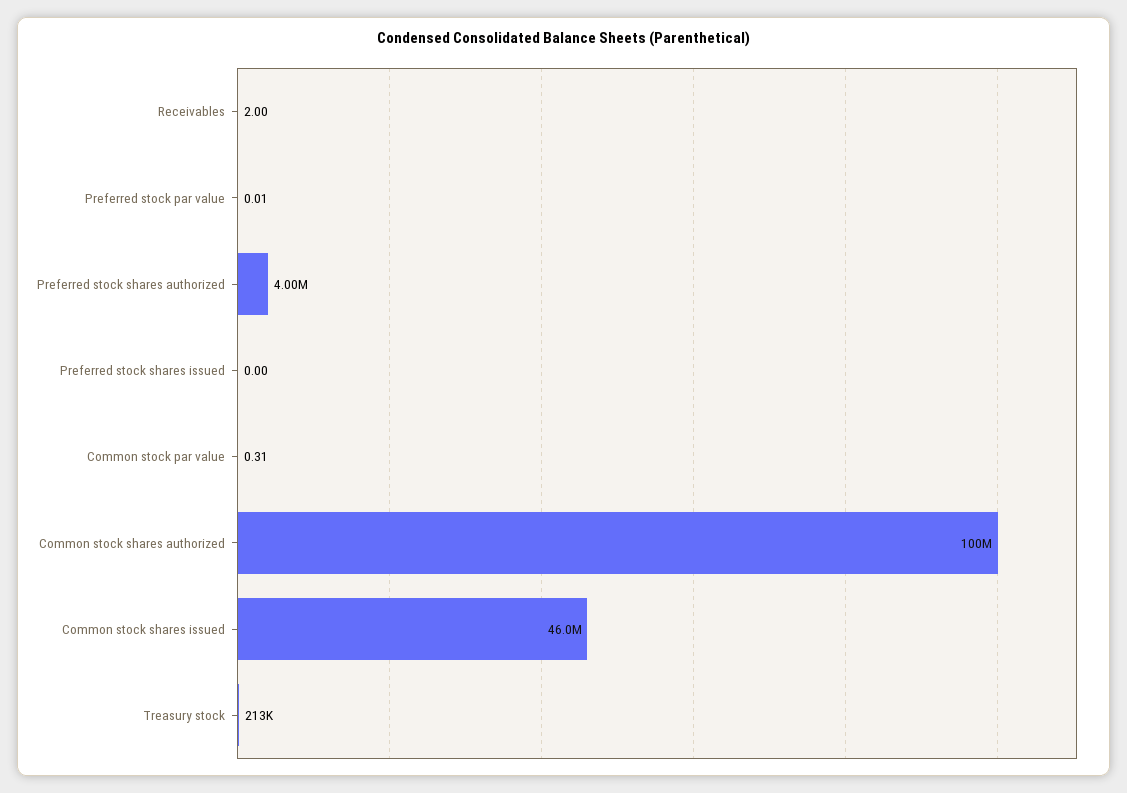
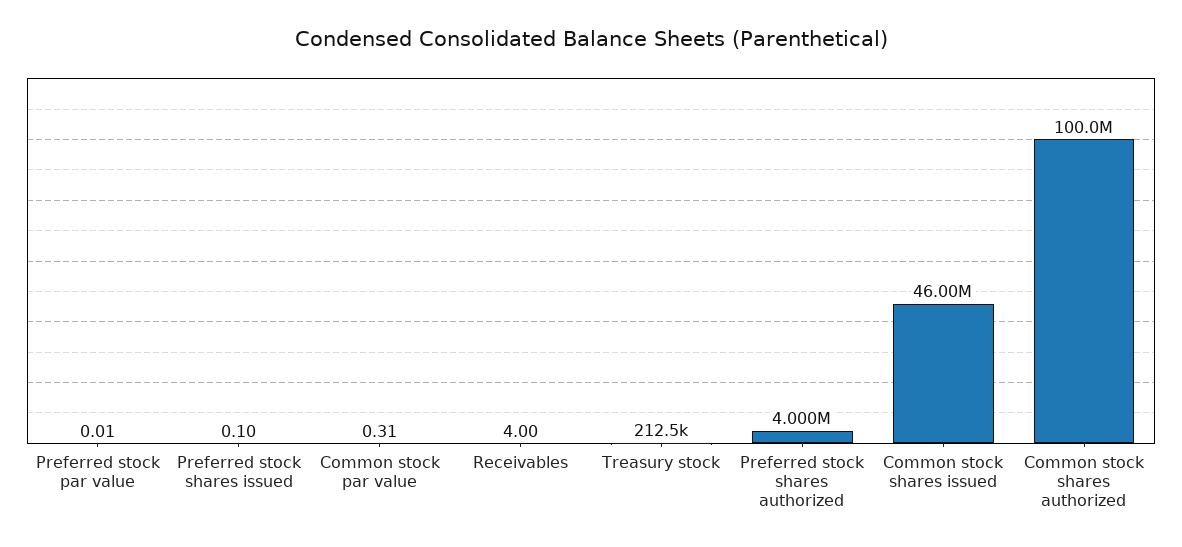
  {
-   "Receivables": 2,
+   "Receivables": 4,
    "Preferred stock par value": 0.01,
    "Preferred stock shares authorized": 4000000,
-   "Preferred stock shares issued": 0,
+   "Preferred stock shares issued": 0.1,
    "Common stock par value": 0.31,
    "Common stock shares authorized": 100000000,
    "Common stock shares issued": 46000000,
    "Treasury stock": 212500
  }

